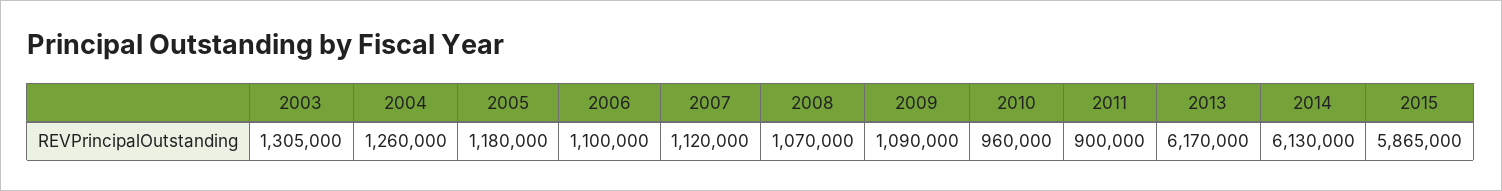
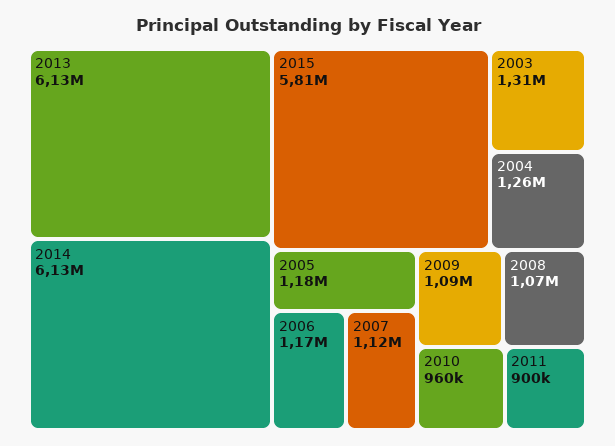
  {
    "2003": 1305000,
    "2004": 1260000,
    "2005": 1180000,
-   "2006": 1100000,
+   "2006": 1170000,
    "2007": 1120000,
    "2008": 1070000,
    "2009": 1090000,
    "2010": 960000,
    "2011": 900000,
-   "2013": 6170000,
+   "2013": 6130000,
    "2014": 6130000,
-   "2015": 5865000
+   "2015": 5810000
  }

